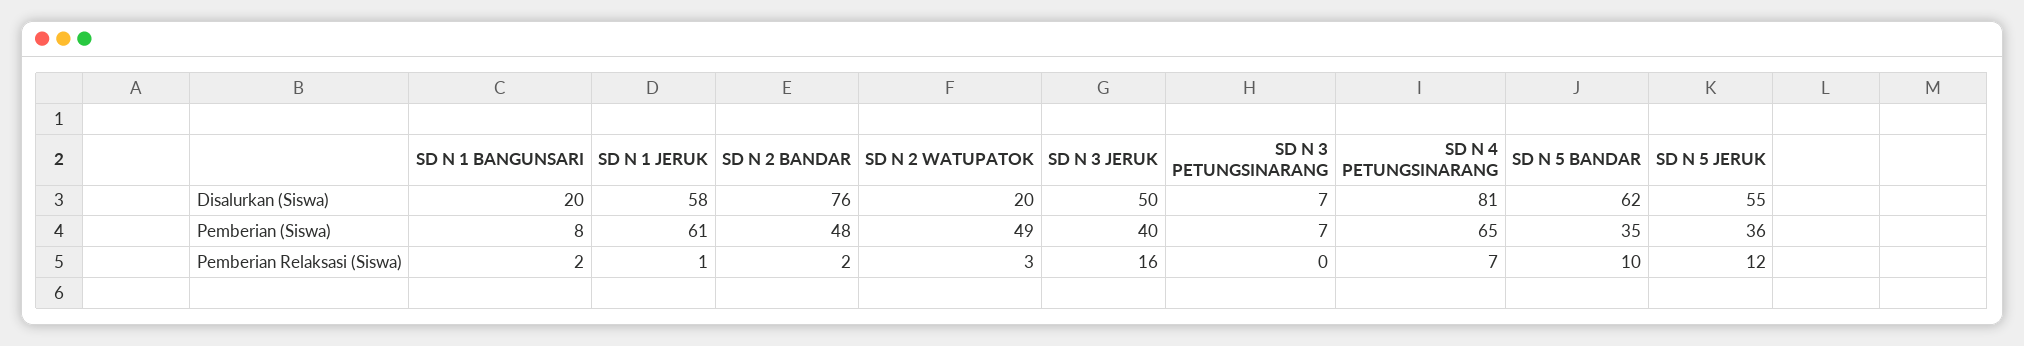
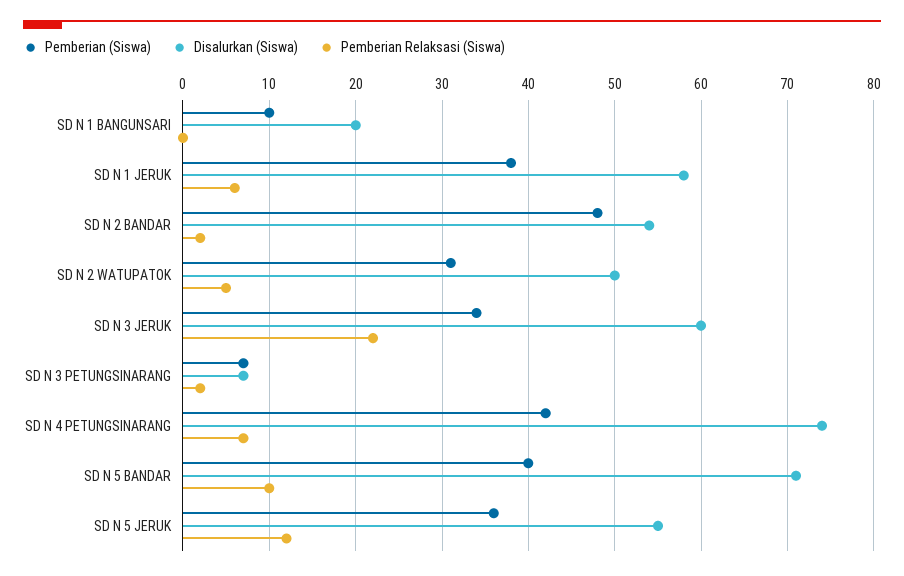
  {
    "Disalurkan (Siswa)": {
      "SD N 1 BANGUNSARI": 20,
      "SD N 1 JERUK": 58,
-     "SD N 2 BANDAR": 76,
+     "SD N 2 BANDAR": 54,
-     "SD N 2 WATUPATOK": 20,
+     "SD N 2 WATUPATOK": 50,
-     "SD N 3 JERUK": 50,
+     "SD N 3 JERUK": 60,
      "SD N 3 PETUNGSINARANG": 7,
-     "SD N 4 PETUNGSINARANG": 81,
+     "SD N 4 PETUNGSINARANG": 74,
-     "SD N 5 BANDAR": 62,
+     "SD N 5 BANDAR": 71,
      "SD N 5 JERUK": 55
    },
    "Pemberian (Siswa)": {
-     "SD N 1 BANGUNSARI": 8,
+     "SD N 1 BANGUNSARI": 10,
-     "SD N 1 JERUK": 61,
+     "SD N 1 JERUK": 38,
      "SD N 2 BANDAR": 48,
-     "SD N 2 WATUPATOK": 49,
+     "SD N 2 WATUPATOK": 31,
-     "SD N 3 JERUK": 40,
+     "SD N 3 JERUK": 34,
      "SD N 3 PETUNGSINARANG": 7,
-     "SD N 4 PETUNGSINARANG": 65,
+     "SD N 4 PETUNGSINARANG": 42,
-     "SD N 5 BANDAR": 35,
+     "SD N 5 BANDAR": 40,
      "SD N 5 JERUK": 36
    },
    "Pemberian Relaksasi (Siswa)": {
-     "SD N 1 BANGUNSARI": 2,
+     "SD N 1 BANGUNSARI": 0,
-     "SD N 1 JERUK": 1,
+     "SD N 1 JERUK": 6,
      "SD N 2 BANDAR": 2,
-     "SD N 2 WATUPATOK": 3,
+     "SD N 2 WATUPATOK": 5,
-     "SD N 3 JERUK": 16,
+     "SD N 3 JERUK": 22,
-     "SD N 3 PETUNGSINARANG": 0,
+     "SD N 3 PETUNGSINARANG": 2,
      "SD N 4 PETUNGSINARANG": 7,
      "SD N 5 BANDAR": 10,
      "SD N 5 JERUK": 12
    }
  }

